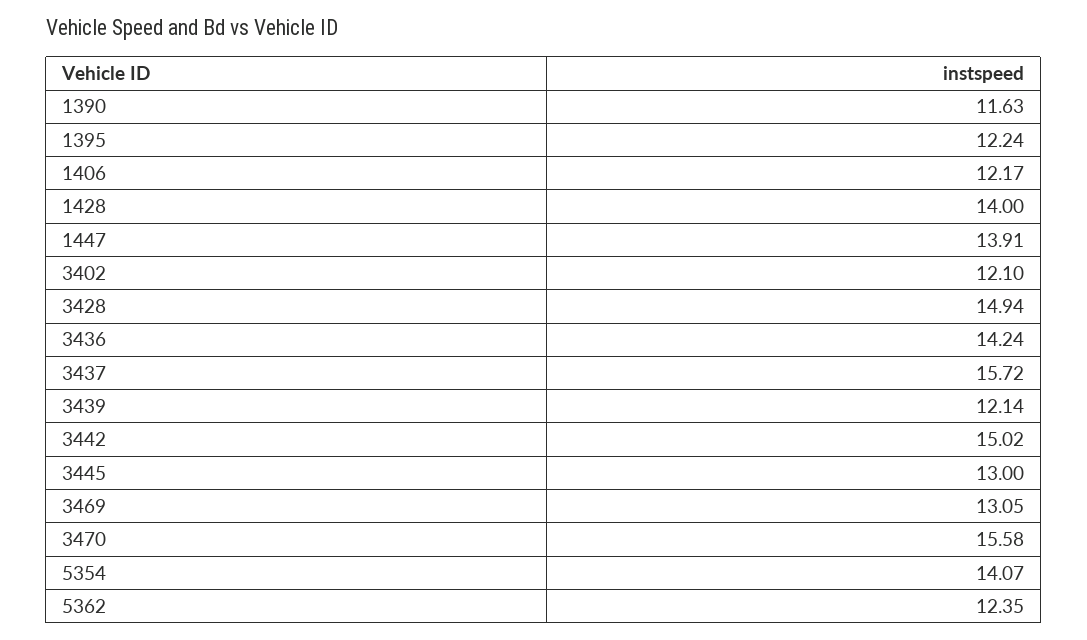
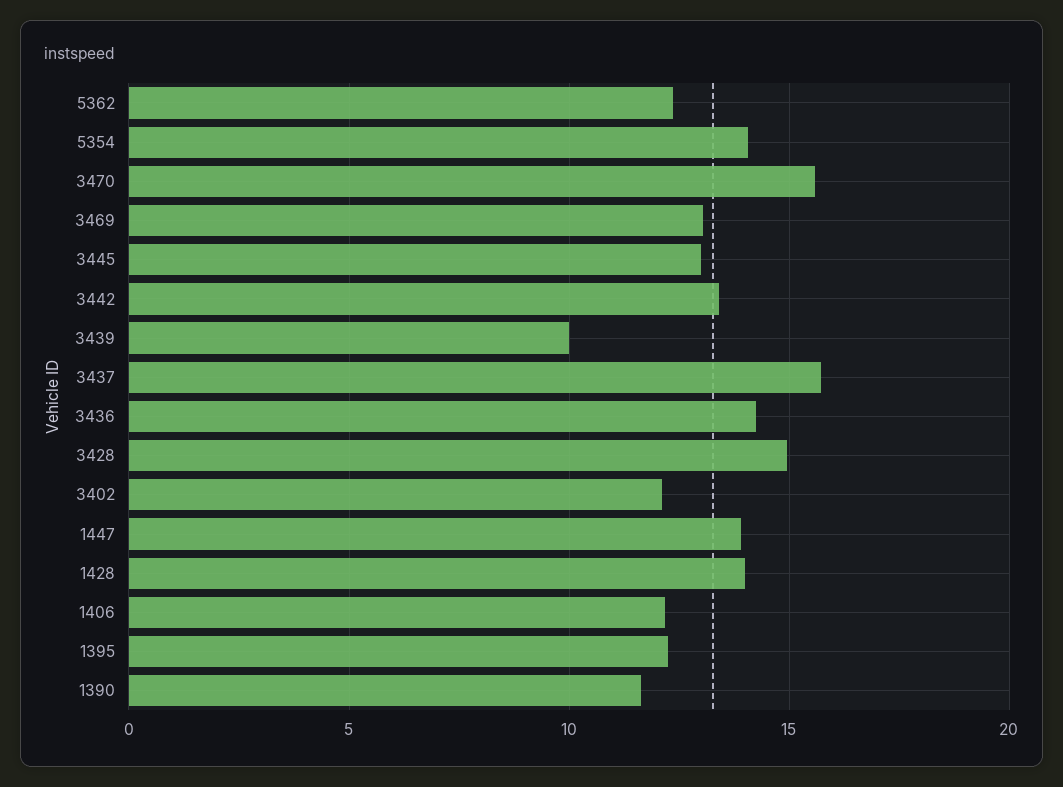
  {
    "1390": 11.63,
    "1395": 12.24,
    "1406": 12.17,
    "1428": 14,
    "1447": 13.91,
    "3402": 12.1,
    "3428": 14.94,
    "3436": 14.24,
    "3437": 15.72,
-   "3439": 12.14,
+   "3439": 10,
-   "3442": 15.02,
+   "3442": 13.5,
    "3445": 13,
    "3469": 13.05,
    "3470": 15.58,
    "5354": 14.07,
    "5362": 12.35
  }

